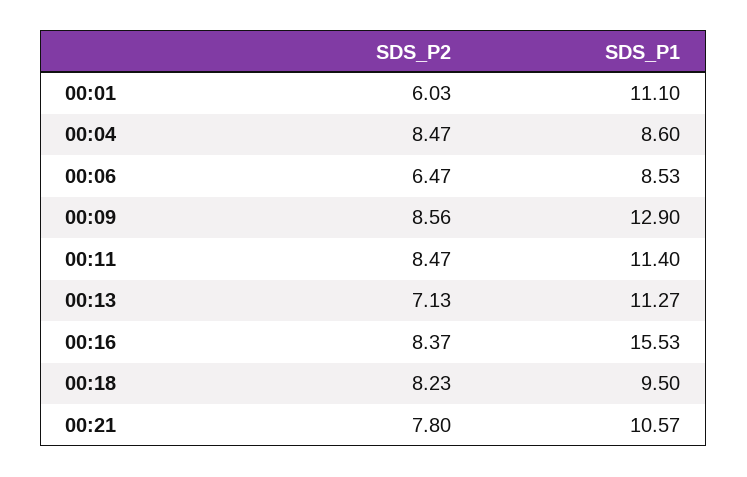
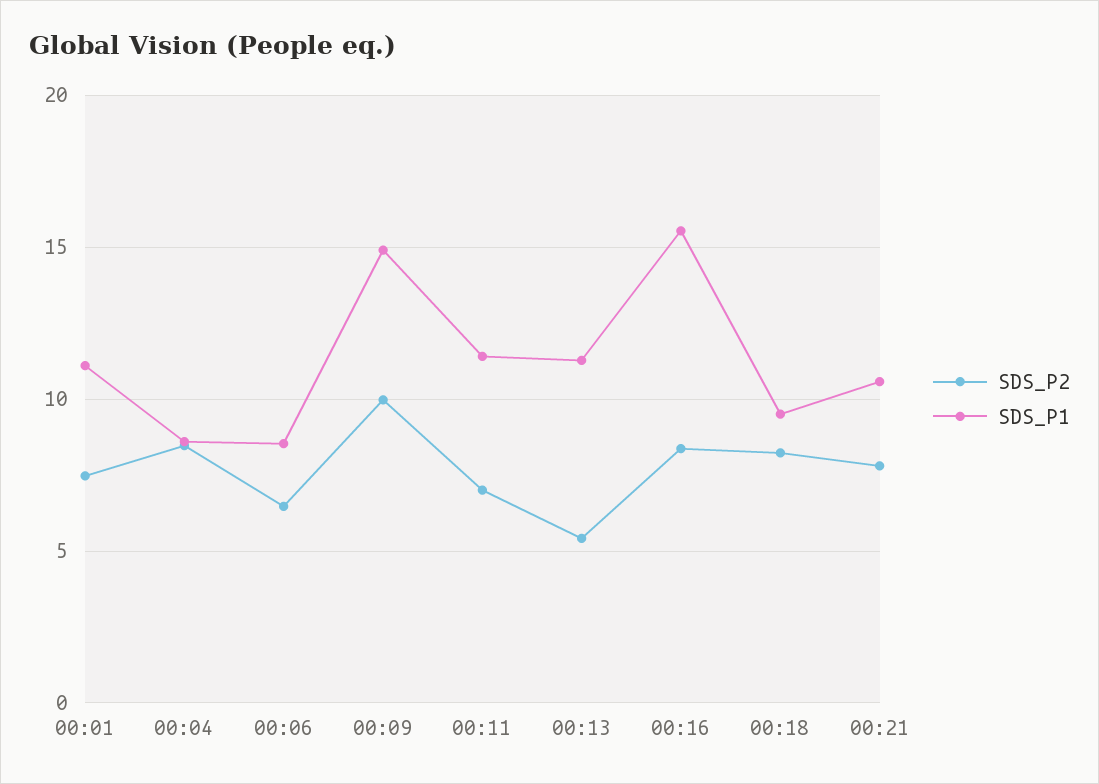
  {
    "SDS_P2": {
-     "00:01": 6.03,
+     "00:01": 7.5,
      "00:04": 8.47,
      "00:06": 6.47,
-     "00:09": 8.56,
+     "00:09": 10,
-     "00:11": 8.47,
+     "00:11": 7,
-     "00:13": 7.13,
+     "00:13": 5.5,
      "00:16": 8.37,
      "00:18": 8.23,
      "00:21": 7.8
    },
    "SDS_P1": {
      "00:01": 11.1,
      "00:04": 8.6,
      "00:06": 8.53,
-     "00:09": 12.9,
+     "00:09": 15,
      "00:11": 11.4,
      "00:13": 11.27,
      "00:16": 15.53,
      "00:18": 9.5,
      "00:21": 10.57
    }
  }

